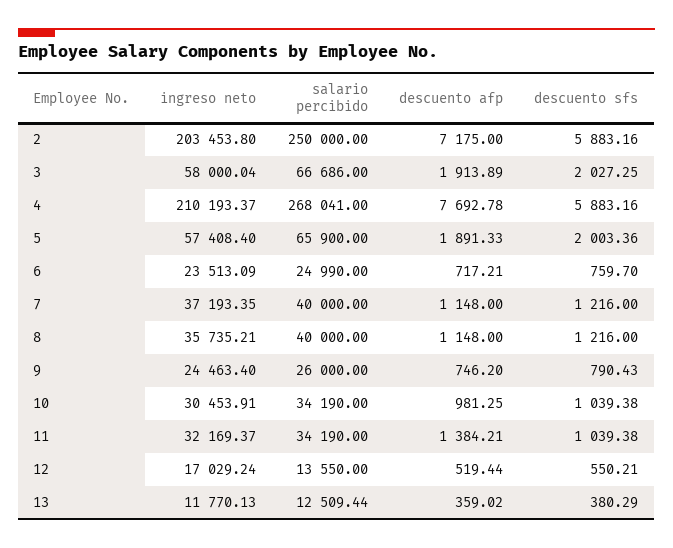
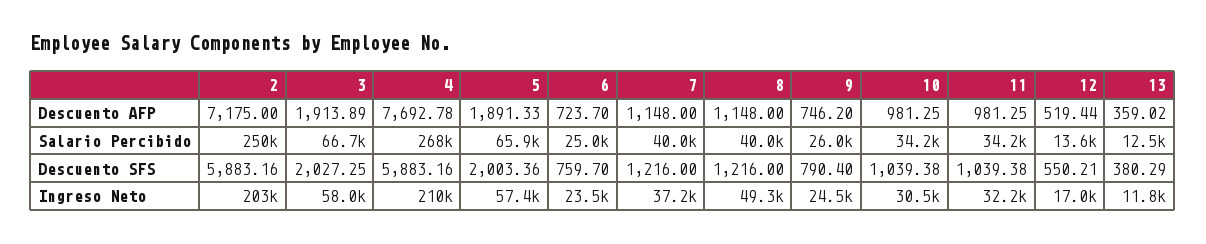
  {
    "ingreso neto": {
      "2": 203453.8,
      "3": 58000.04,
      "4": 210193.37,
      "5": 57408.4,
      "6": 23513.09,
      "7": 37193.35,
-     "8": 35735.21,
+     "8": 49300,
      "9": 24463.4,
      "10": 30453.91,
      "11": 32169.37,
      "12": 17029.24,
      "13": 11770.13
    },
    "salario percibido": {
      "2": 250000,
      "3": 66686,
      "4": 268041,
      "5": 65900,
      "6": 24990,
      "7": 40000,
      "8": 40000,
      "9": 26000,
      "10": 34190,
      "11": 34190,
      "12": 13550,
      "13": 12509.44
    },
    "descuento afp": {
      "2": 7175,
      "3": 1913.89,
      "4": 7692.78,
      "5": 1891.33,
-     "6": 717.21,
+     "6": 723.7,
      "7": 1148,
      "8": 1148,
      "9": 746.2,
      "10": 981.25,
-     "11": 1384.21,
+     "11": 981.25,
      "12": 519.44,
      "13": 359.02
    },
    "descuento sfs": {
      "2": 5883.16,
      "3": 2027.25,
      "4": 5883.16,
      "5": 2003.36,
      "6": 759.7,
      "7": 1216,
      "8": 1216,
-     "9": 790.43,
+     "9": 790.4,
      "10": 1039.38,
      "11": 1039.38,
      "12": 550.21,
      "13": 380.29
    }
  }

